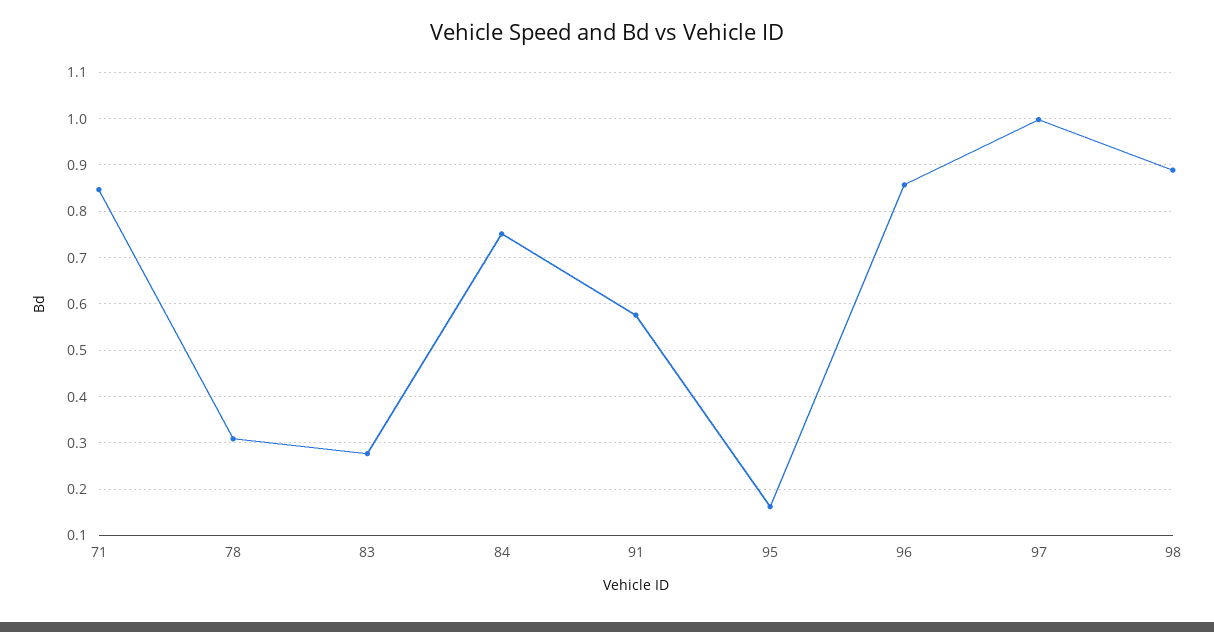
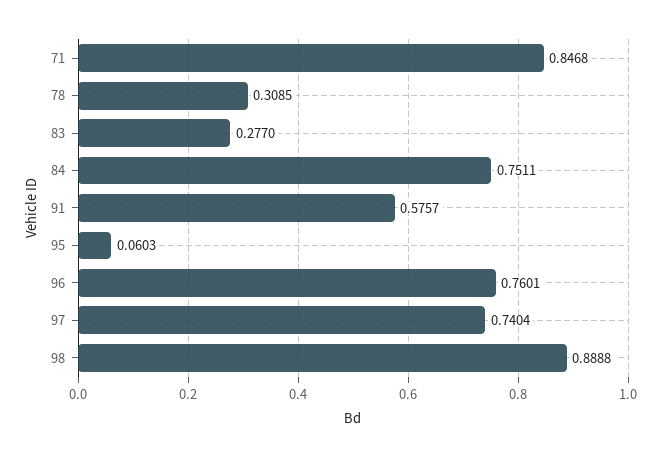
  {
    "71": 0.8468,
    "78": 0.3085,
    "83": 0.277,
    "84": 0.7511,
    "91": 0.5757,
-   "95": 0.16,
+   "95": 0.0603,
-   "96": 0.86,
+   "96": 0.7601,
-   "97": 1,
+   "97": 0.7404,
    "98": 0.8888
  }

